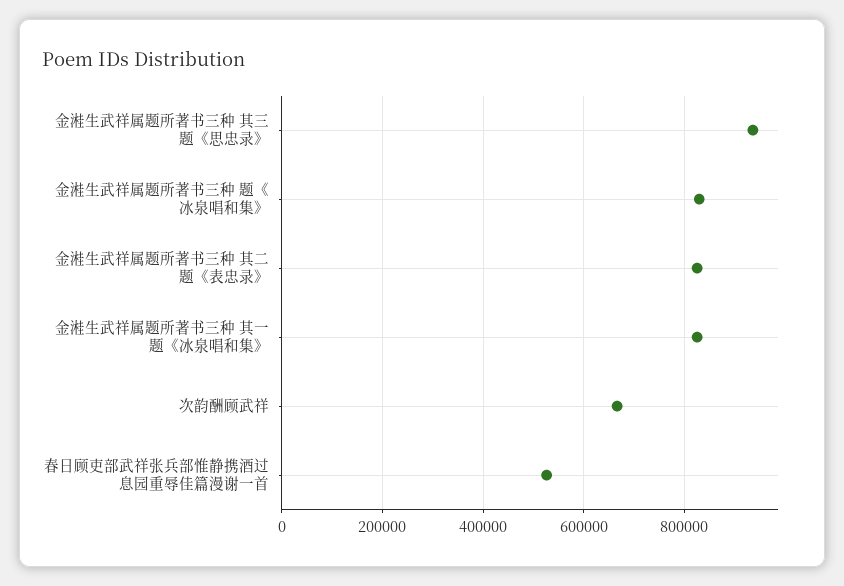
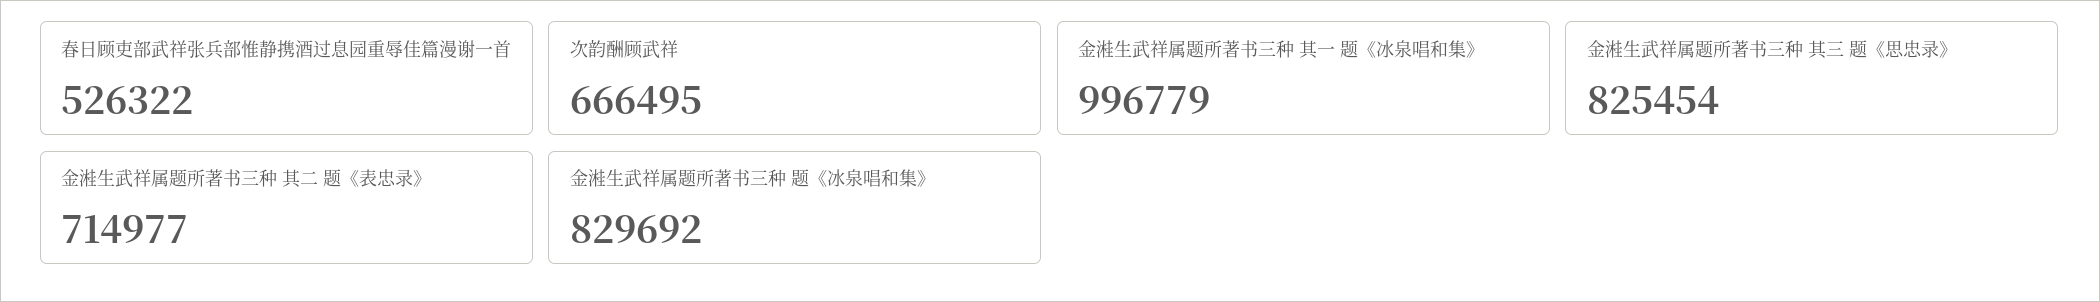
  {
-   "金溎生武祥属题所著书三种 其三 题《思忠录》": 940000,
+   "金溎生武祥属题所著书三种 其三 题《思忠录》": 825454,
    "金溎生武祥属题所著书三种 题《冰泉唱和集》": 829692,
-   "金溎生武祥属题所著书三种 其二 题《表忠录》": 820000,
+   "金溎生武祥属题所著书三种 其二 题《表忠录》": 714977,
-   "金溎生武祥属题所著书三种 其一 题《冰泉唱和集》": 820000,
+   "金溎生武祥属题所著书三种 其一 题《冰泉唱和集》": 996779,
    "次韵酬顾武祥": 666495,
    "春日顾吏部武祥张兵部惟静携酒过息园重辱佳篇漫谢一首": 526322
  }

